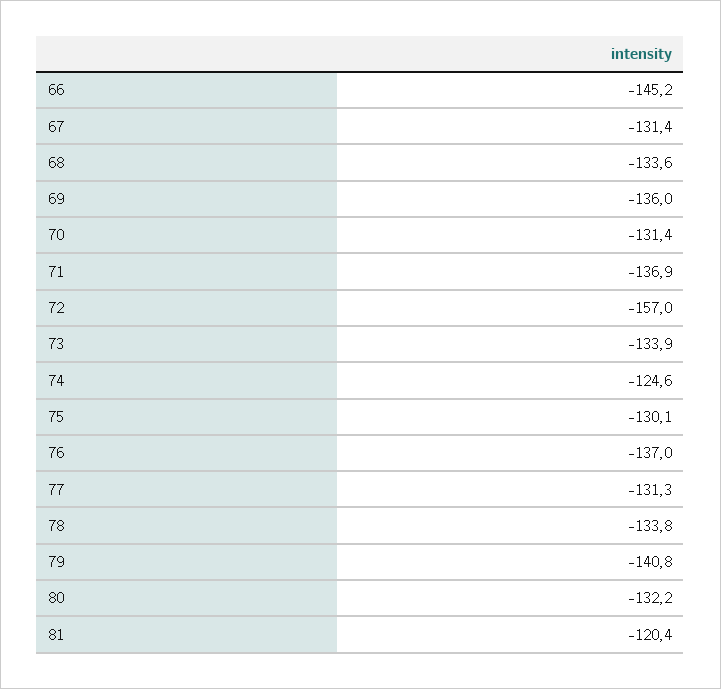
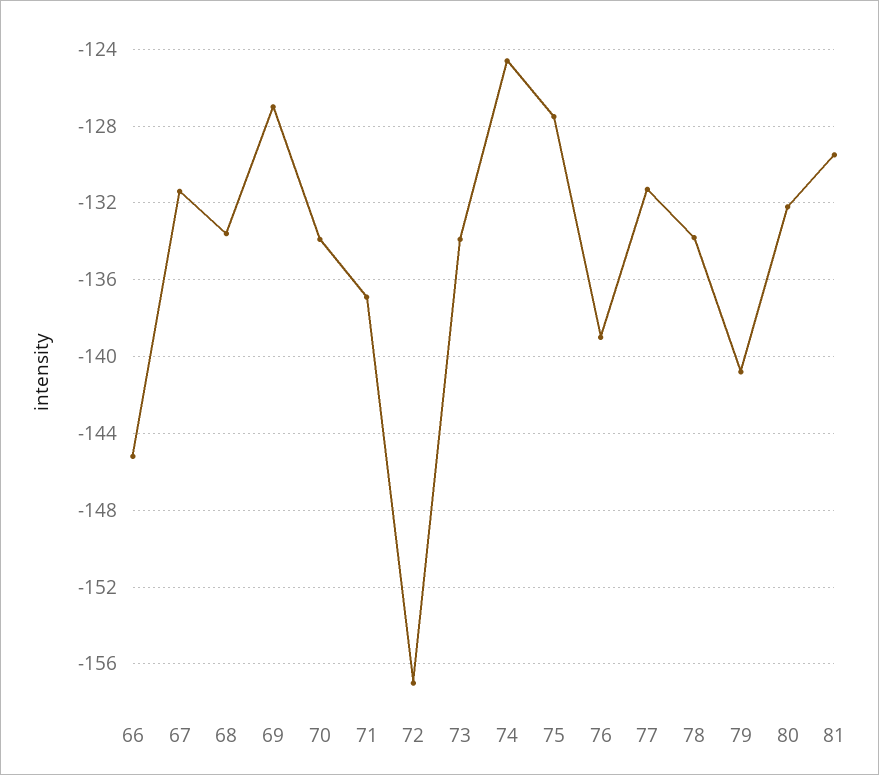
  {
    "66": -145.2,
    "67": -131.4,
    "68": -133.6,
-   "69": -136,
+   "69": -127,
-   "70": -131.4,
+   "70": -134,
    "71": -136.9,
    "72": -157,
    "73": -133.9,
    "74": -124.6,
-   "75": -130.1,
+   "75": -127.5,
-   "76": -137,
+   "76": -139,
    "77": -131.3,
    "78": -133.8,
    "79": -140.8,
    "80": -132.2,
-   "81": -120.4
+   "81": -129.5
  }

